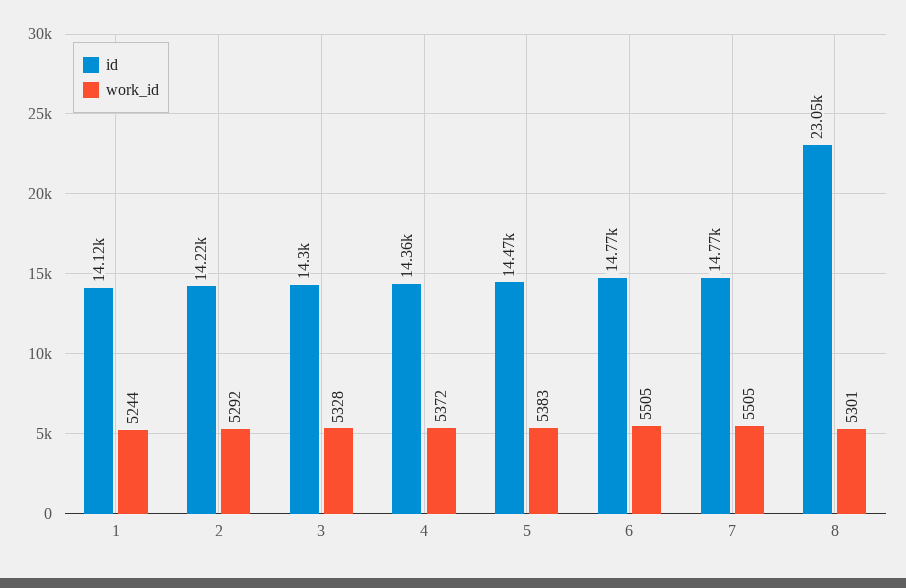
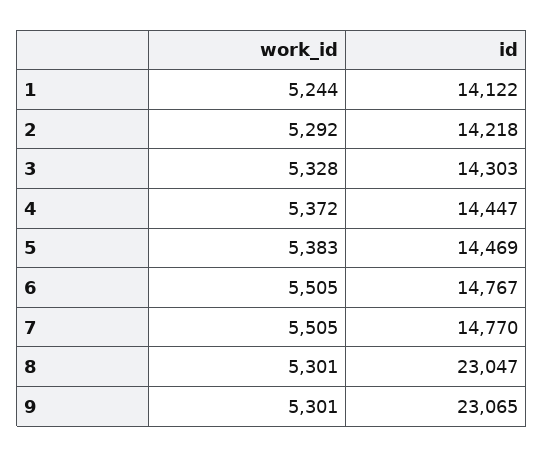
  {
    "id": {
      "1": 14122,
      "2": 14218,
      "3": 14303,
-     "4": 14360,
+     "4": 14447,
      "5": 14469,
      "6": 14767,
      "7": 14770,
-     "8": 23047
+     "8": 23047,
+     "9": 23065
    },
    "work_id": {
      "1": 5244,
      "2": 5292,
      "3": 5328,
      "4": 5372,
      "5": 5383,
      "6": 5505,
      "7": 5505,
-     "8": 5301
+     "8": 5301,
+     "9": 5301
    }
  }

